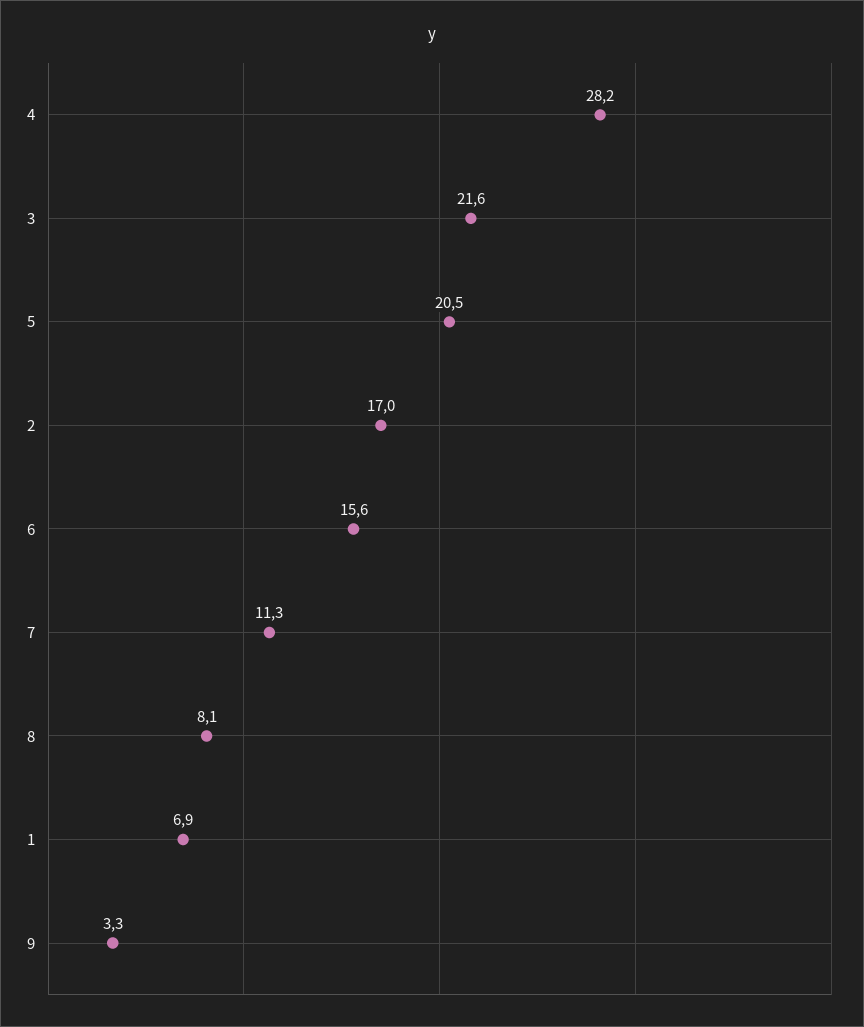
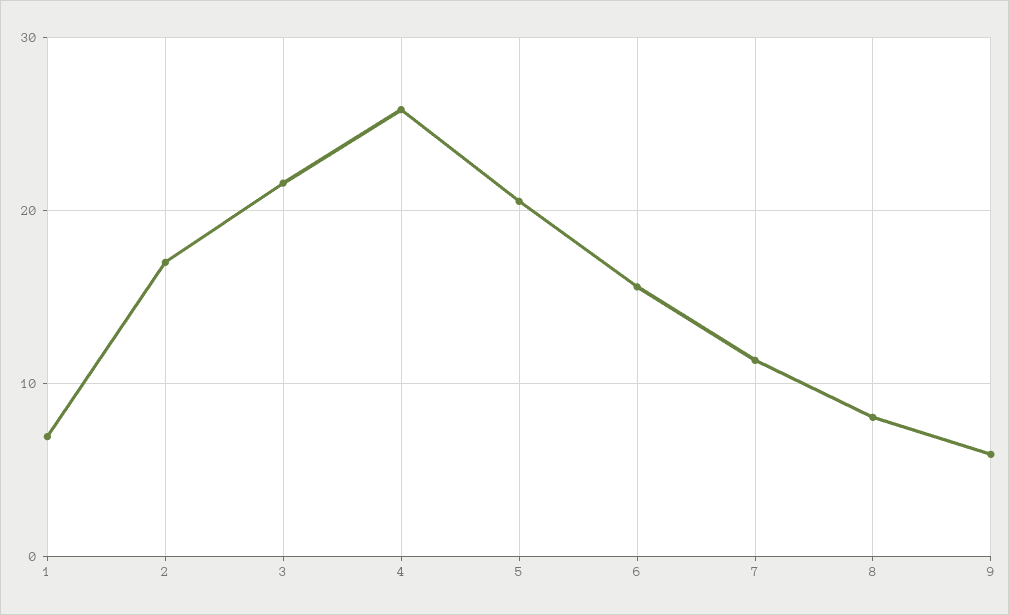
  {
-   "4": 28.2,
+   "4": 26,
    "3": 21.6,
    "5": 20.5,
    "2": 17,
    "6": 15.6,
    "7": 11.3,
    "8": 8.1,
    "1": 6.9,
-   "9": 3.3
+   "9": 6
  }

